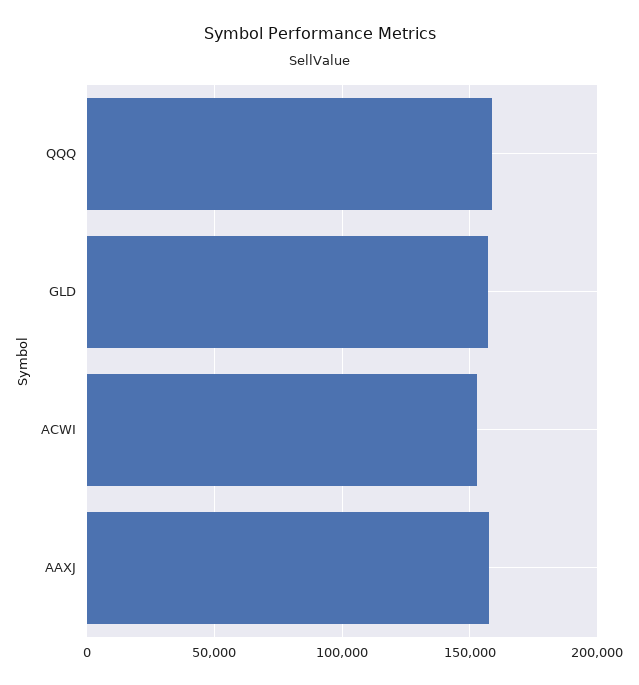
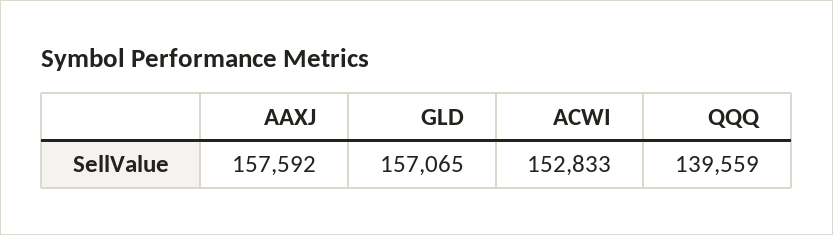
  {
-   "QQQ": 160000,
+   "QQQ": 139559,
    "GLD": 157065,
    "ACWI": 152833,
    "AAXJ": 157592
  }

